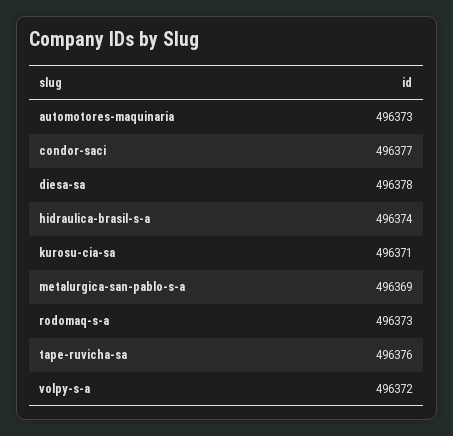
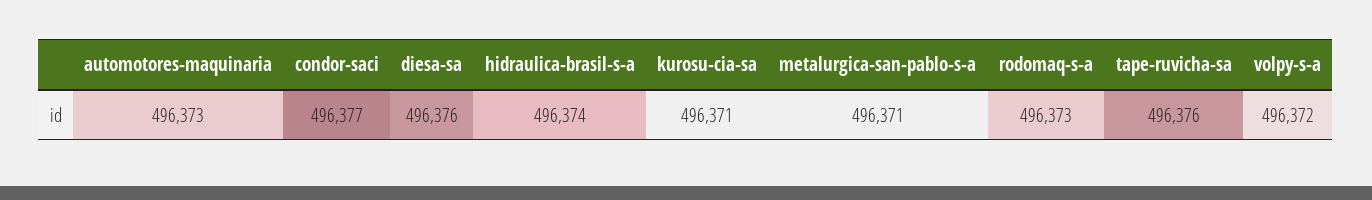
  {
    "automotores-maquinaria": 496373,
    "condor-saci": 496377,
-   "diesa-sa": 496378,
+   "diesa-sa": 496376,
    "hidraulica-brasil-s-a": 496374,
    "kurosu-cia-sa": 496371,
-   "metalurgica-san-pablo-s-a": 496369,
+   "metalurgica-san-pablo-s-a": 496371,
    "rodomaq-s-a": 496373,
    "tape-ruvicha-sa": 496376,
    "volpy-s-a": 496372
  }

